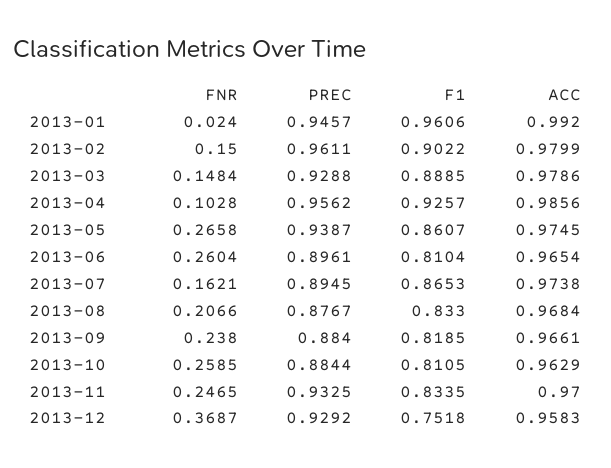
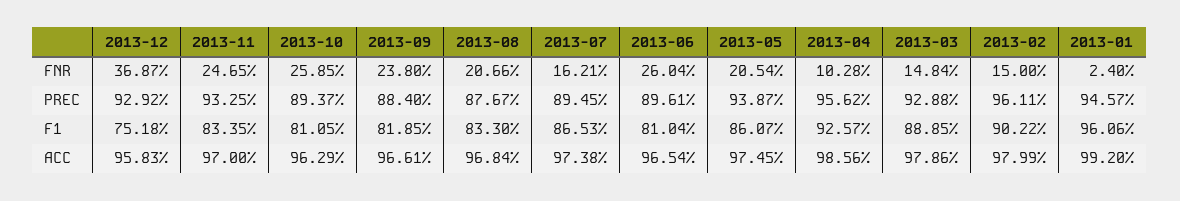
  {
    "FNR": {
      "2013-01": 0.024,
      "2013-02": 0.15,
      "2013-03": 0.1484,
      "2013-04": 0.1028,
-     "2013-05": 0.2658,
+     "2013-05": 0.2054,
      "2013-06": 0.2604,
      "2013-07": 0.1621,
      "2013-08": 0.2066,
      "2013-09": 0.238,
      "2013-10": 0.2585,
      "2013-11": 0.2465,
      "2013-12": 0.3687
    },
    "PREC": {
      "2013-01": 0.9457,
      "2013-02": 0.9611,
      "2013-03": 0.9288,
      "2013-04": 0.9562,
      "2013-05": 0.9387,
      "2013-06": 0.8961,
      "2013-07": 0.8945,
      "2013-08": 0.8767,
      "2013-09": 0.884,
-     "2013-10": 0.8844,
+     "2013-10": 0.8937,
      "2013-11": 0.9325,
      "2013-12": 0.9292
    },
    "F1": {
      "2013-01": 0.9606,
      "2013-02": 0.9022,
      "2013-03": 0.8885,
      "2013-04": 0.9257,
      "2013-05": 0.8607,
      "2013-06": 0.8104,
      "2013-07": 0.8653,
      "2013-08": 0.833,
      "2013-09": 0.8185,
      "2013-10": 0.8105,
      "2013-11": 0.8335,
      "2013-12": 0.7518
    },
    "ACC": {
      "2013-01": 0.992,
      "2013-02": 0.9799,
      "2013-03": 0.9786,
      "2013-04": 0.9856,
      "2013-05": 0.9745,
      "2013-06": 0.9654,
      "2013-07": 0.9738,
      "2013-08": 0.9684,
      "2013-09": 0.9661,
      "2013-10": 0.9629,
      "2013-11": 0.97,
      "2013-12": 0.9583
    }
  }

